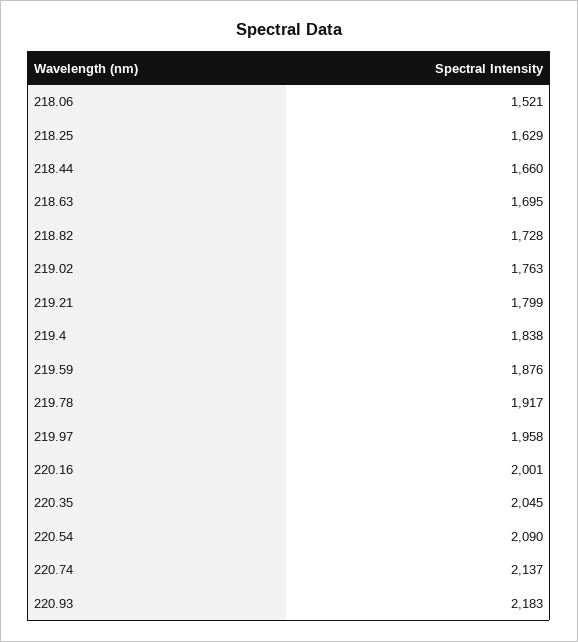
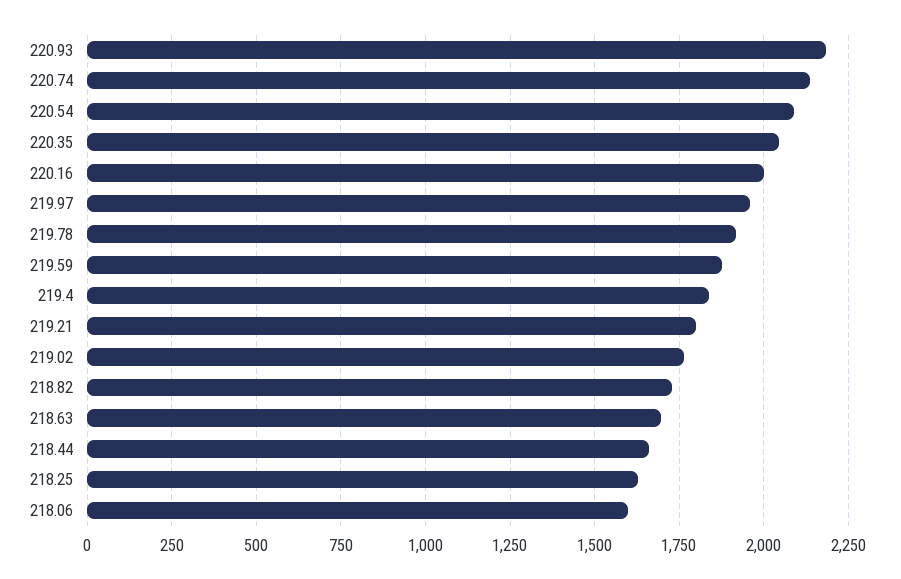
  {
-   "218.06": 1521,
+   "218.06": 1600,
    "218.25": 1629,
    "218.44": 1660,
    "218.63": 1695,
    "218.82": 1728,
    "219.02": 1763,
    "219.21": 1799,
    "219.4": 1838,
    "219.59": 1876,
    "219.78": 1917,
    "219.97": 1958,
    "220.16": 2001,
    "220.35": 2045,
    "220.54": 2090,
    "220.74": 2137,
    "220.93": 2183
  }

